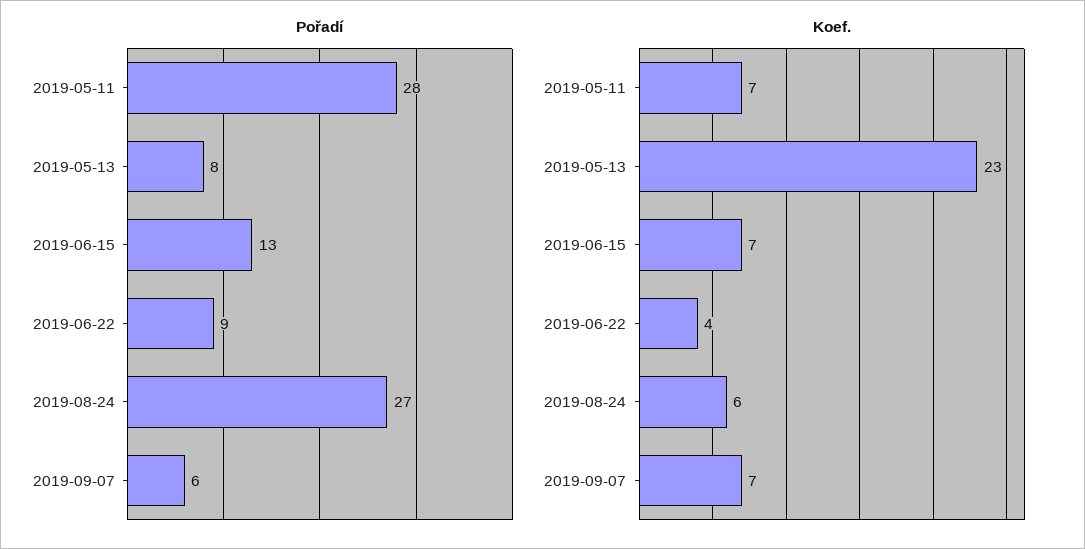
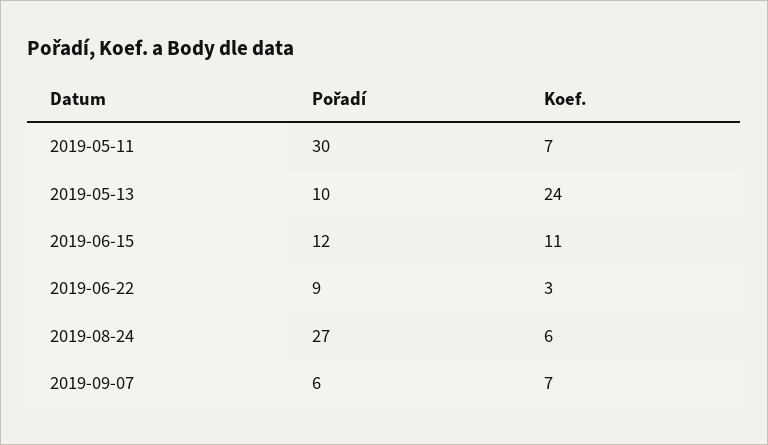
  {
    "Pořadí": {
-     "2019-05-11": 28,
+     "2019-05-11": 30,
-     "2019-05-13": 8,
+     "2019-05-13": 10,
-     "2019-06-15": 13,
+     "2019-06-15": 12,
      "2019-06-22": 9,
      "2019-08-24": 27,
      "2019-09-07": 6
    },
    "Koef.": {
      "2019-05-11": 7,
-     "2019-05-13": 23,
+     "2019-05-13": 24,
-     "2019-06-15": 7,
+     "2019-06-15": 11,
-     "2019-06-22": 4,
+     "2019-06-22": 3,
      "2019-08-24": 6,
      "2019-09-07": 7
    }
  }

